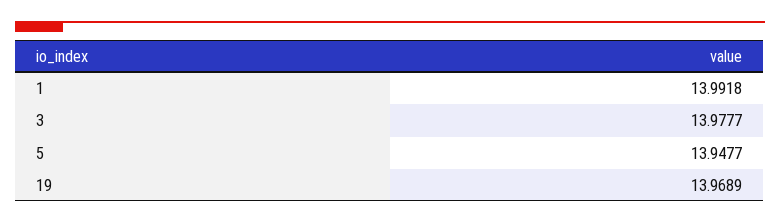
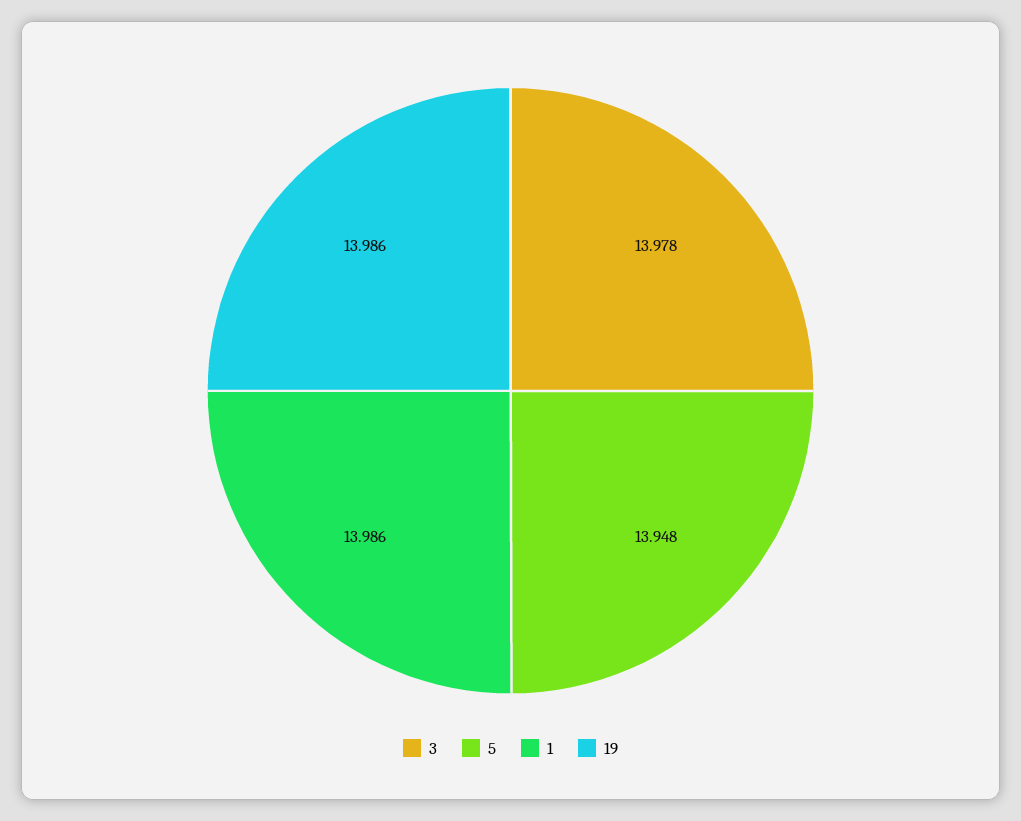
  {
-   "1": 13.9918,
+   "1": 13.986,
    "3": 13.9777,
    "5": 13.9477,
-   "19": 13.9689
+   "19": 13.986
  }

